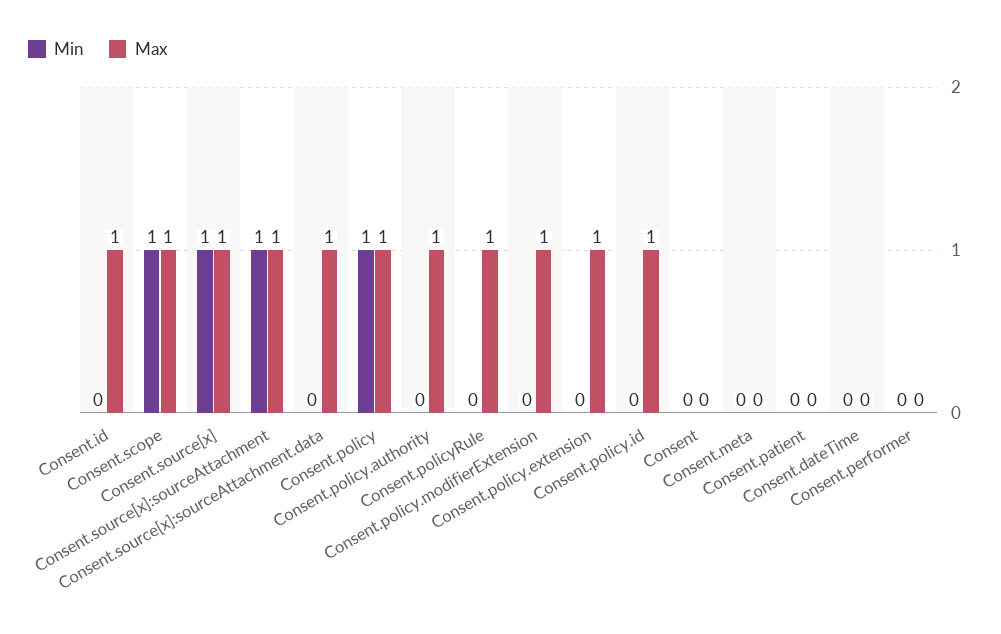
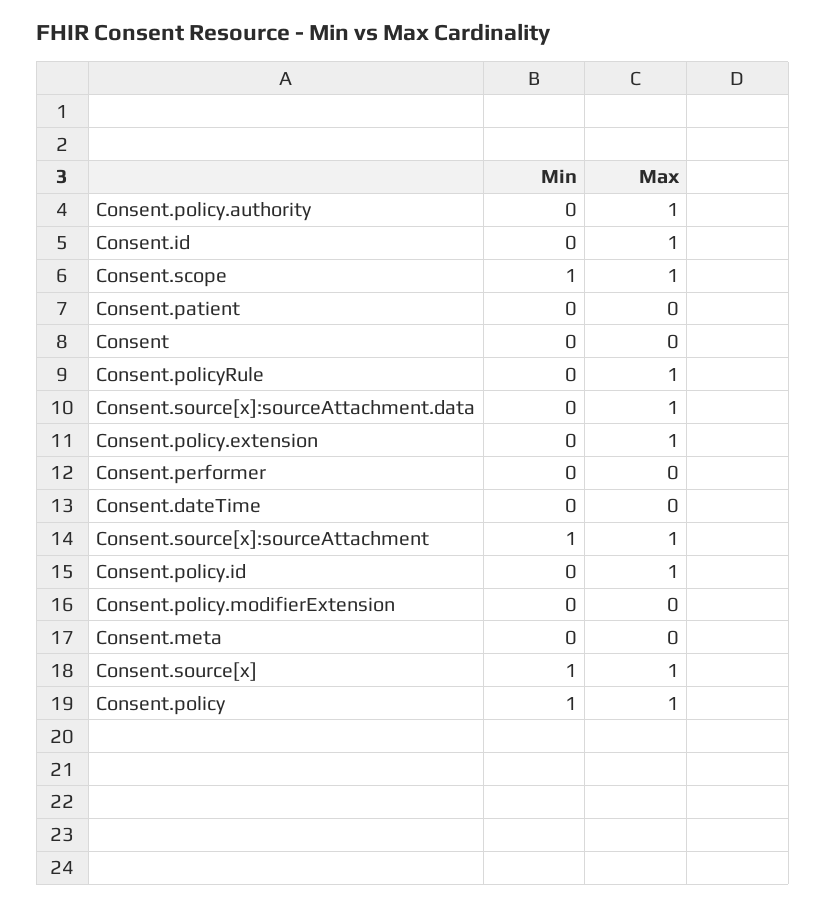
  {
    "Min": {
      "Consent.id": 0,
      "Consent.scope": 1,
      "Consent.source[x]": 1,
      "Consent.source[x]:sourceAttachment": 1,
      "Consent.source[x]:sourceAttachment.data": 0,
      "Consent.policy": 1,
      "Consent.policy.authority": 0,
      "Consent.policyRule": 0,
      "Consent.policy.modifierExtension": 0,
      "Consent.policy.extension": 0,
      "Consent.policy.id": 0,
      "Consent": 0,
      "Consent.meta": 0,
      "Consent.patient": 0,
      "Consent.dateTime": 0,
      "Consent.performer": 0
    },
    "Max": {
      "Consent.id": 1,
      "Consent.scope": 1,
      "Consent.source[x]": 1,
      "Consent.source[x]:sourceAttachment": 1,
      "Consent.source[x]:sourceAttachment.data": 1,
      "Consent.policy": 1,
      "Consent.policy.authority": 1,
      "Consent.policyRule": 1,
-     "Consent.policy.modifierExtension": 1,
+     "Consent.policy.modifierExtension": 0,
      "Consent.policy.extension": 1,
      "Consent.policy.id": 1,
      "Consent": 0,
      "Consent.meta": 0,
      "Consent.patient": 0,
      "Consent.dateTime": 0,
      "Consent.performer": 0
    }
  }

